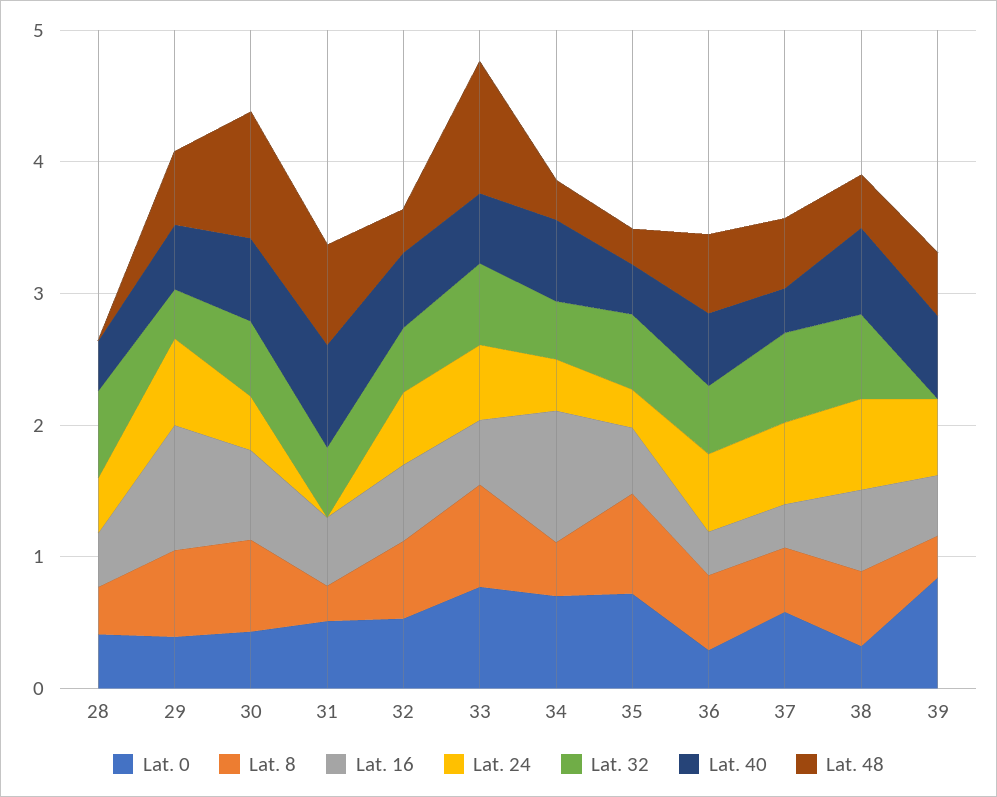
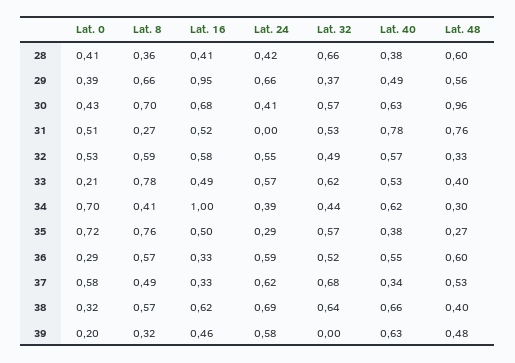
  {
    "Lat. 0": {
      "28": 0.41,
      "29": 0.39,
      "30": 0.43,
      "31": 0.51,
      "32": 0.53,
-     "33": 0.8,
+     "33": 0.21,
      "34": 0.7,
      "35": 0.72,
      "36": 0.29,
      "37": 0.58,
      "38": 0.32,
-     "39": 0.8
+     "39": 0.2
    },
    "Lat. 8": {
      "28": 0.36,
      "29": 0.66,
      "30": 0.7,
      "31": 0.27,
      "32": 0.59,
      "33": 0.78,
      "34": 0.41,
      "35": 0.76,
      "36": 0.57,
      "37": 0.49,
      "38": 0.57,
      "39": 0.32
    },
    "Lat. 16": {
      "28": 0.41,
      "29": 0.95,
      "30": 0.68,
      "31": 0.52,
      "32": 0.58,
      "33": 0.49,
      "34": 1,
      "35": 0.5,
      "36": 0.33,
      "37": 0.33,
      "38": 0.62,
      "39": 0.46
    },
    "Lat. 24": {
      "28": 0.42,
      "29": 0.66,
      "30": 0.41,
      "31": 0,
      "32": 0.55,
      "33": 0.57,
      "34": 0.39,
      "35": 0.29,
      "36": 0.59,
      "37": 0.62,
      "38": 0.69,
      "39": 0.58
    },
    "Lat. 32": {
      "28": 0.66,
      "29": 0.37,
      "30": 0.57,
      "31": 0.53,
      "32": 0.49,
      "33": 0.62,
      "34": 0.44,
      "35": 0.57,
      "36": 0.52,
      "37": 0.68,
      "38": 0.64,
      "39": 0
    },
    "Lat. 40": {
      "28": 0.38,
      "29": 0.49,
      "30": 0.63,
      "31": 0.78,
      "32": 0.57,
      "33": 0.53,
      "34": 0.62,
      "35": 0.38,
      "36": 0.55,
      "37": 0.34,
      "38": 0.66,
      "39": 0.63
    },
    "Lat. 48": {
-     "28": 0,
+     "28": 0.6,
      "29": 0.56,
      "30": 0.96,
      "31": 0.76,
      "32": 0.33,
-     "33": 1,
+     "33": 0.4,
      "34": 0.3,
      "35": 0.27,
      "36": 0.6,
      "37": 0.53,
      "38": 0.4,
      "39": 0.48
    }
  }

